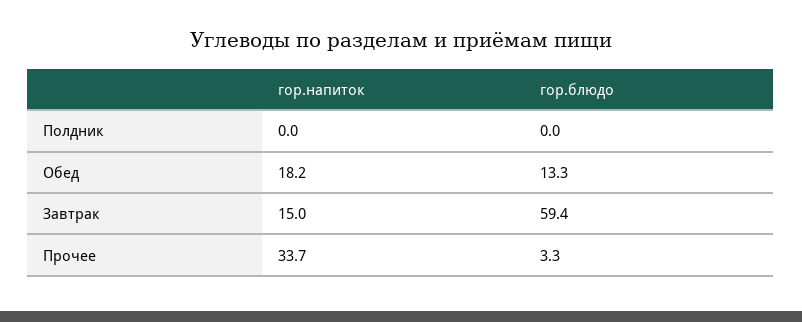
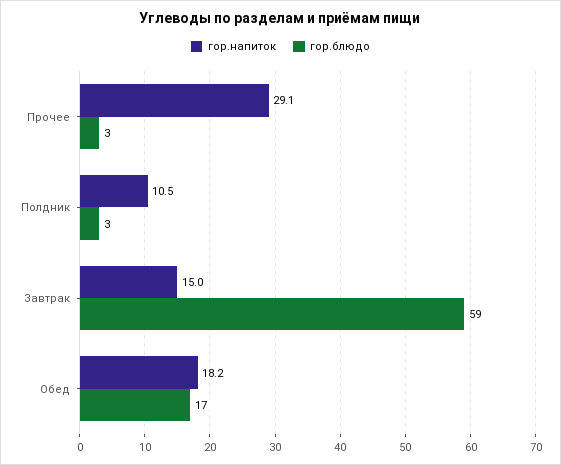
  {
    "гор.напиток": {
-     "Полдник": 0,
+     "Полдник": 10.5,
      "Обед": 18.2,
      "Завтрак": 15,
-     "Прочее": 33.7
+     "Прочее": 29.1
    },
    "гор.блюдо": {
-     "Полдник": 0,
+     "Полдник": 3,
-     "Обед": 13.3,
+     "Обед": 17,
      "Завтрак": 59.4,
      "Прочее": 3.3
    }
  }

